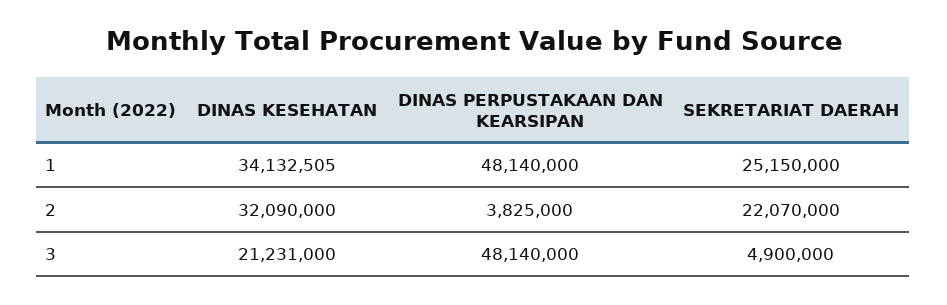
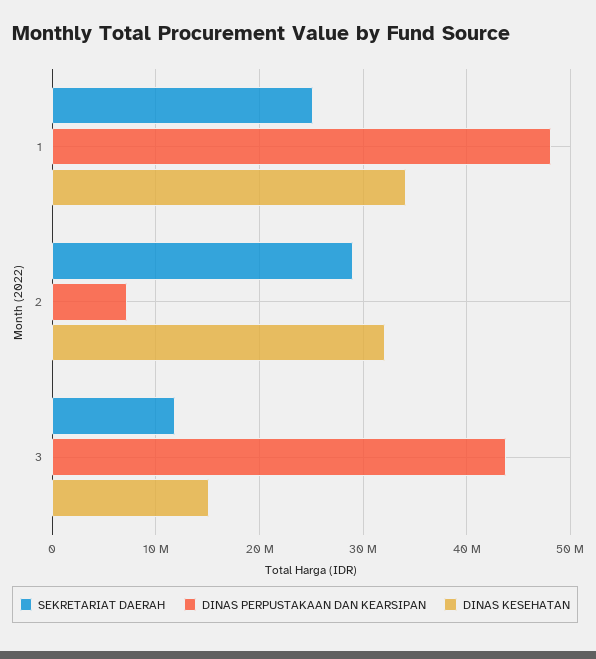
  {
    "DINAS KESEHATAN": {
      "1": 34132505,
      "2": 32090000,
-     "3": 21231000
+     "3": 15000000
    },
    "DINAS PERPUSTAKAAN DAN KEARSIPAN": {
      "1": 48140000,
-     "2": 3825000,
+     "2": 7000000,
-     "3": 48140000
+     "3": 44000000
    },
    "SEKRETARIAT DAERAH": {
      "1": 25150000,
-     "2": 22070000,
+     "2": 29000000,
-     "3": 4900000
+     "3": 12000000
    }
  }

